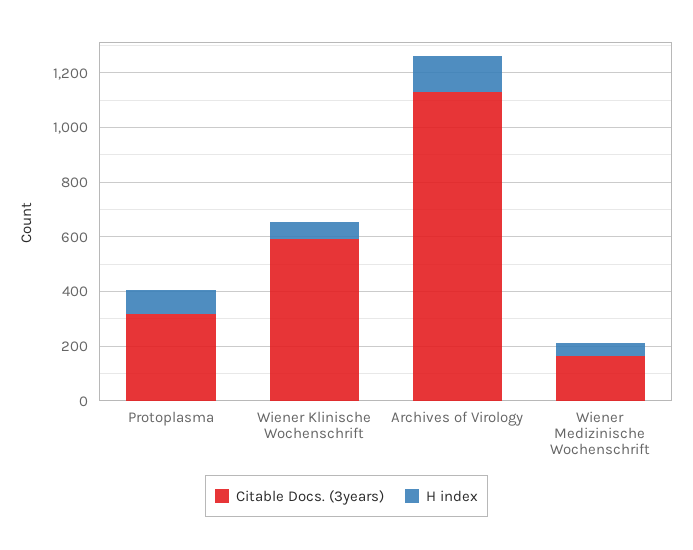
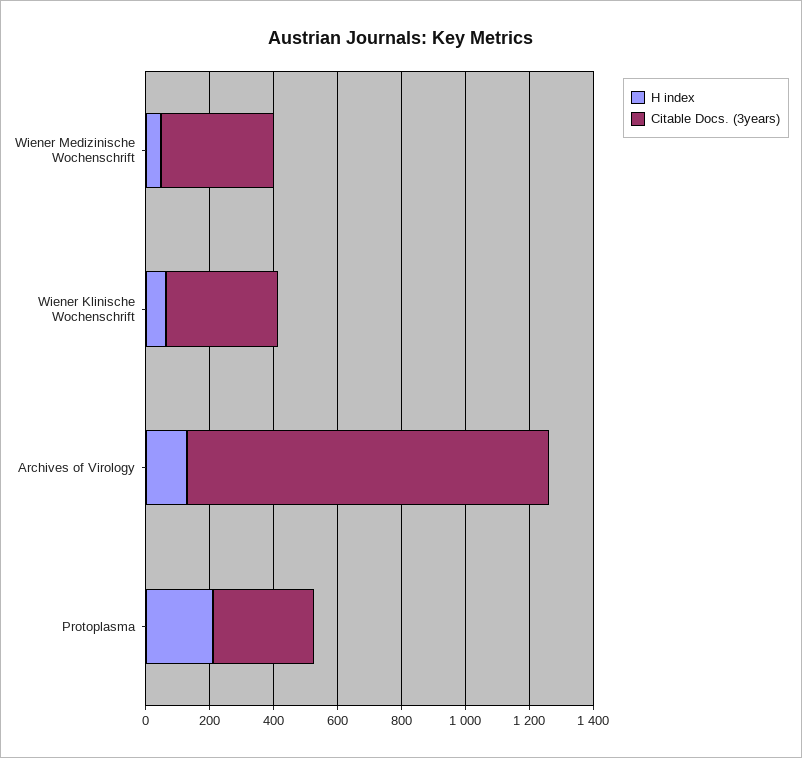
  {
    "Citable Docs. (3years)": {
      "Protoplasma": 300,
-     "Wiener Klinische Wochenschrift": 600,
+     "Wiener Klinische Wochenschrift": 350,
      "Archives of Virology": 1150,
-     "Wiener Medizinische Wochenschrift": 150
+     "Wiener Medizinische Wochenschrift": 350
    },
    "H index": {
-     "Protoplasma": 100,
+     "Protoplasma": 200,
      "Wiener Klinische Wochenschrift": 50,
      "Archives of Virology": 150,
      "Wiener Medizinische Wochenschrift": 50
    }
  }

